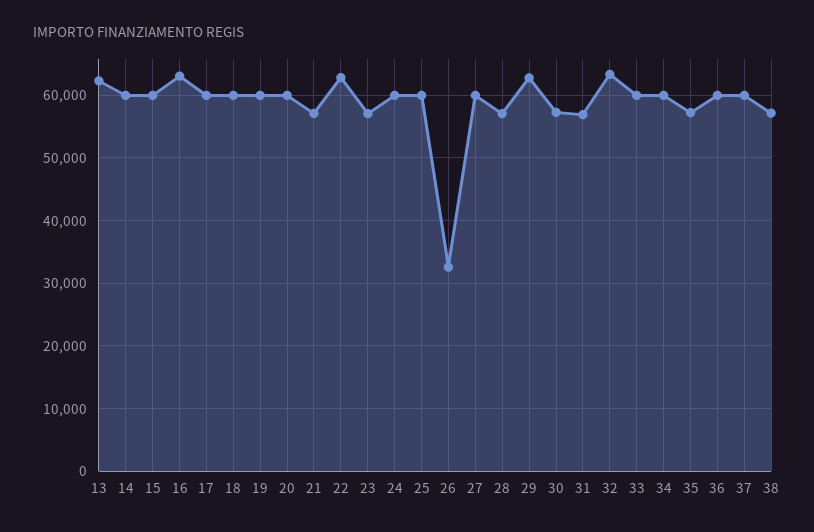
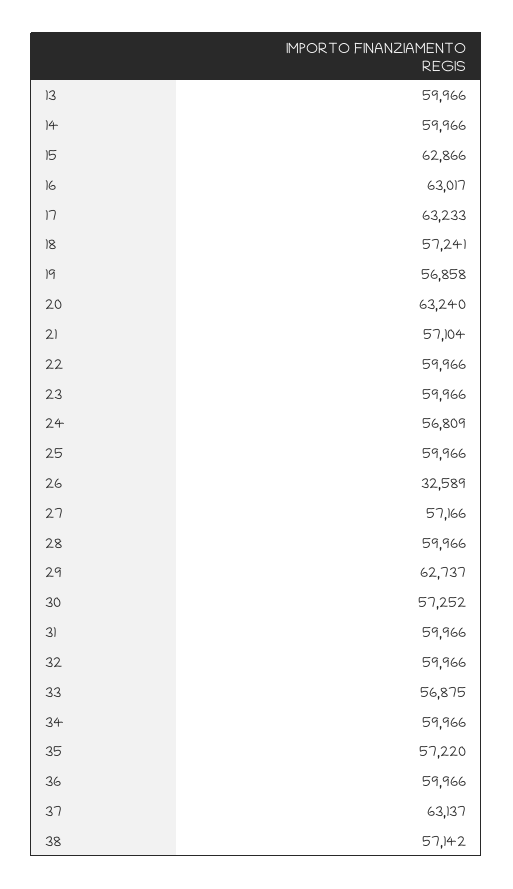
  {
-   "13": 62000,
+   "13": 59966,
    "14": 59966,
-   "15": 60000,
+   "15": 62866,
    "16": 63017,
-   "17": 60000,
+   "17": 63233,
-   "18": 60000,
+   "18": 57241,
-   "19": 60000,
+   "19": 56858,
-   "20": 60000,
+   "20": 63240,
    "21": 57104,
-   "22": 63000,
+   "22": 59966,
-   "23": 57000,
+   "23": 59966,
-   "24": 60000,
+   "24": 56809,
    "25": 59966,
    "26": 32589,
-   "27": 60000,
+   "27": 57166,
-   "28": 57000,
+   "28": 59966,
    "29": 62737,
    "30": 57252,
-   "31": 57000,
+   "31": 59966,
-   "32": 63000,
+   "32": 59966,
-   "33": 60000,
+   "33": 56875,
    "34": 59966,
    "35": 57220,
    "36": 59966,
-   "37": 60000,
+   "37": 63137,
    "38": 57142
  }

